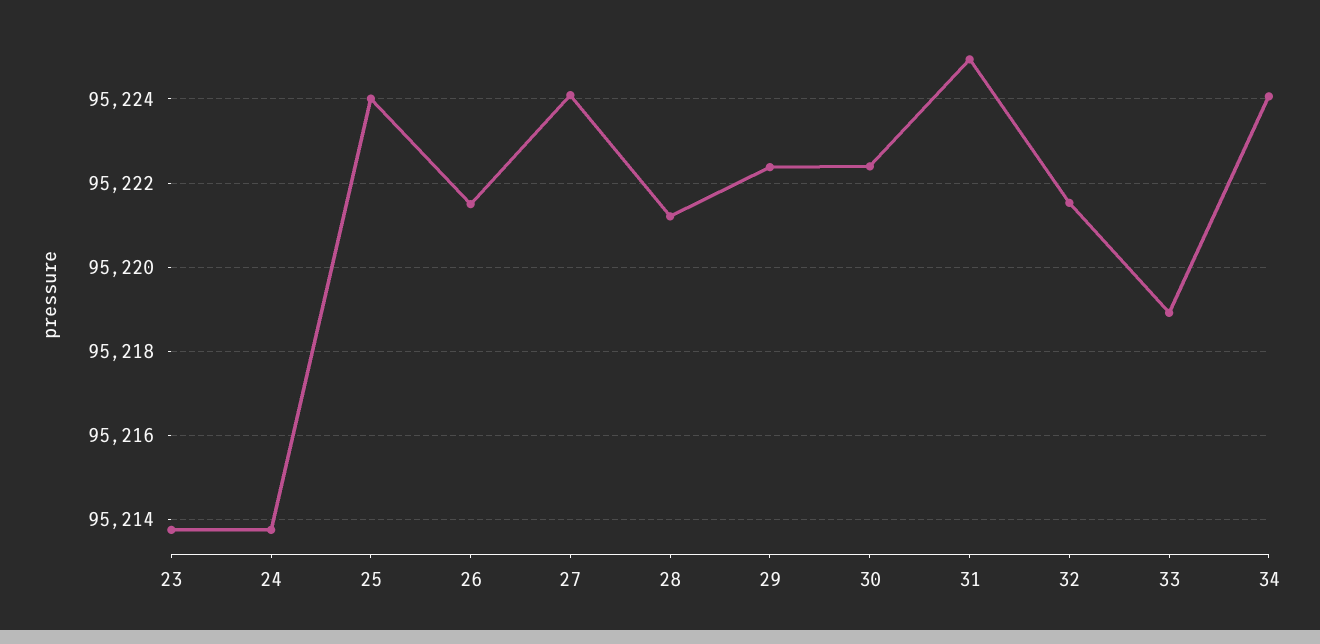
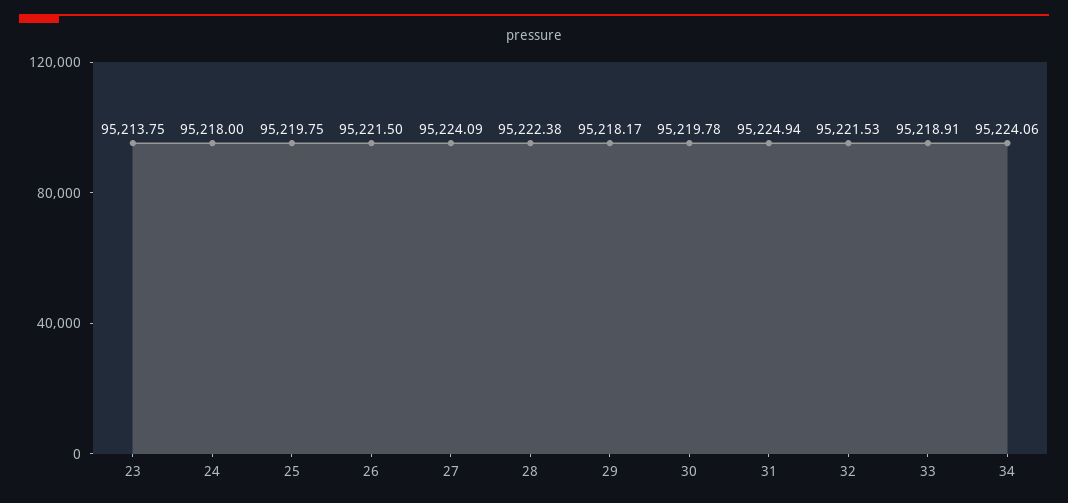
  {
    "23": 95213.75,
-   "24": 95213.8,
+   "24": 95218,
-   "25": 95224,
+   "25": 95219.75,
    "26": 95221.5,
    "27": 95224.09,
-   "28": 95221.2,
+   "28": 95222.38,
-   "29": 95222.4,
+   "29": 95218.17,
-   "30": 95222.4,
+   "30": 95219.78,
    "31": 95224.94,
    "32": 95221.53,
    "33": 95218.91,
    "34": 95224.06
  }

